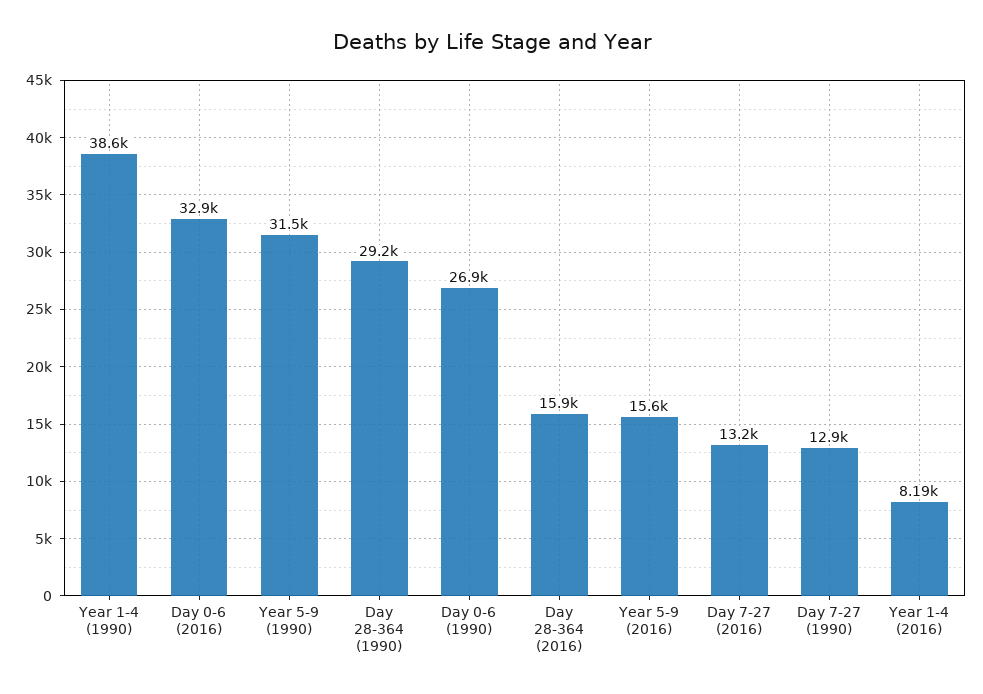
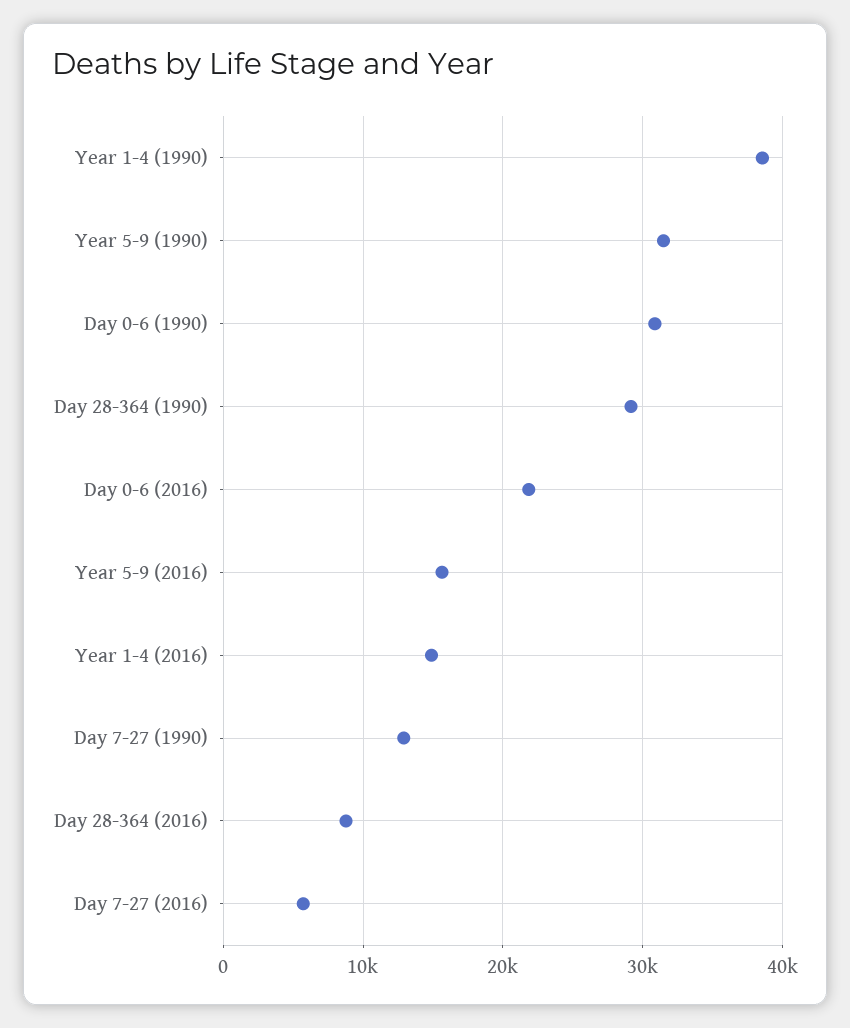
  {
    "Year 1-4 (1990)": 38600,
-   "Day 0-6 (2016)": 32900,
+   "Day 0-6 (2016)": 22000,
    "Year 5-9 (1990)": 31500,
    "Day 28-364 (1990)": 29200,
-   "Day 0-6 (1990)": 26900,
+   "Day 0-6 (1990)": 31000,
-   "Day 28-364 (2016)": 15900,
+   "Day 28-364 (2016)": 9000,
    "Year 5-9 (2016)": 15600,
-   "Day 7-27 (2016)": 13200,
+   "Day 7-27 (2016)": 6000,
    "Day 7-27 (1990)": 12900,
-   "Year 1-4 (2016)": 8190
+   "Year 1-4 (2016)": 15000
  }

